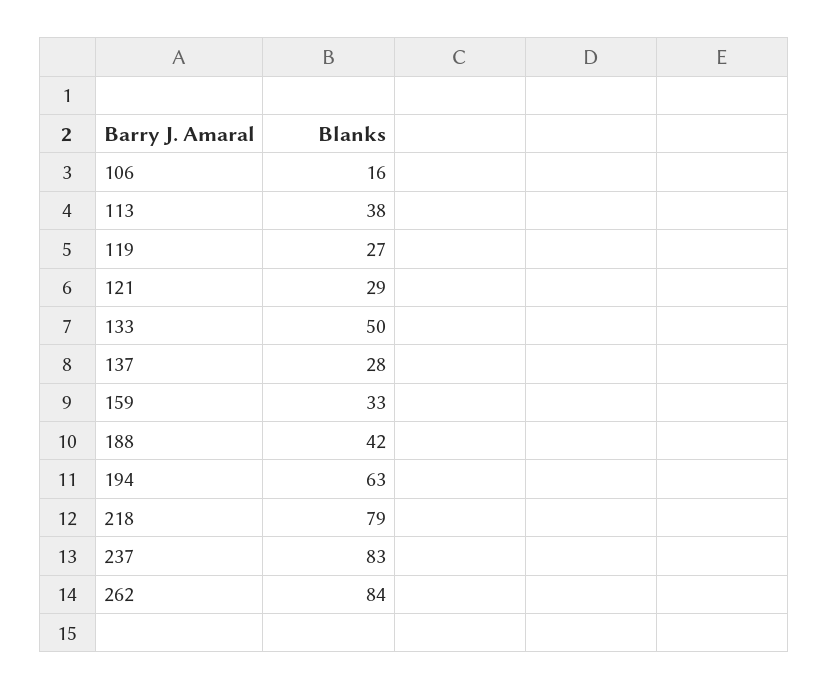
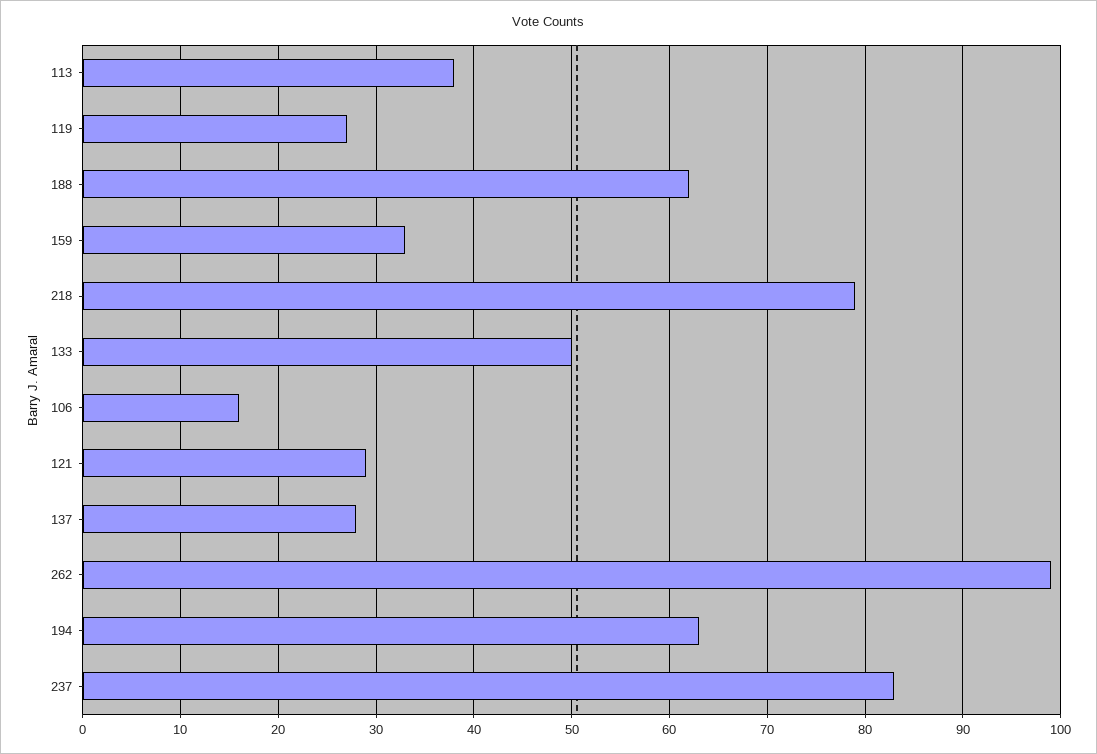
  {
    "106": 16,
    "113": 38,
    "119": 27,
    "121": 29,
    "133": 50,
    "137": 28,
    "159": 33,
-   "188": 42,
+   "188": 62,
    "194": 63,
    "218": 79,
    "237": 83,
-   "262": 84
+   "262": 99
  }

